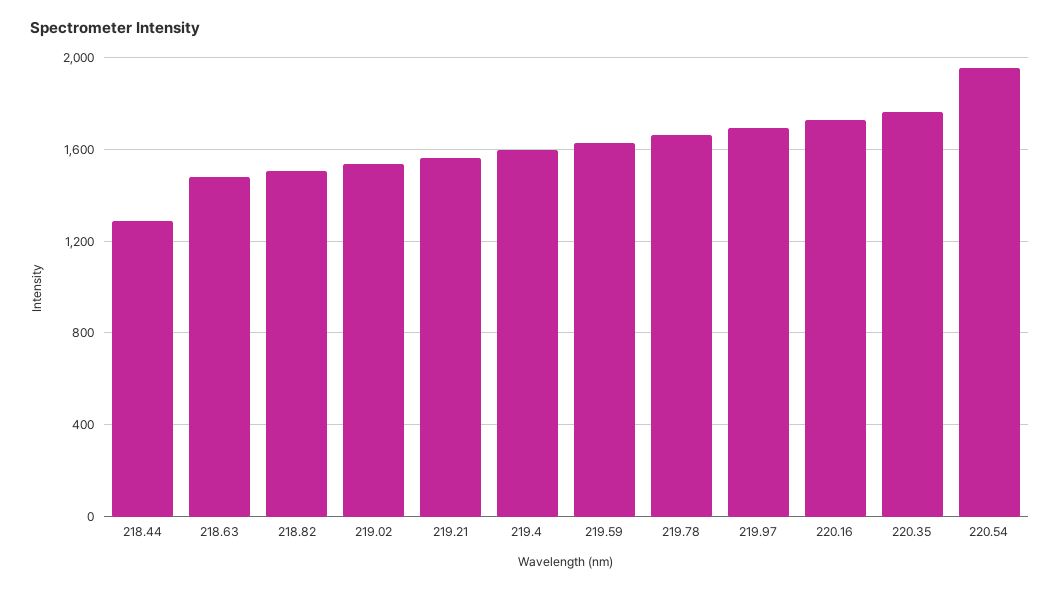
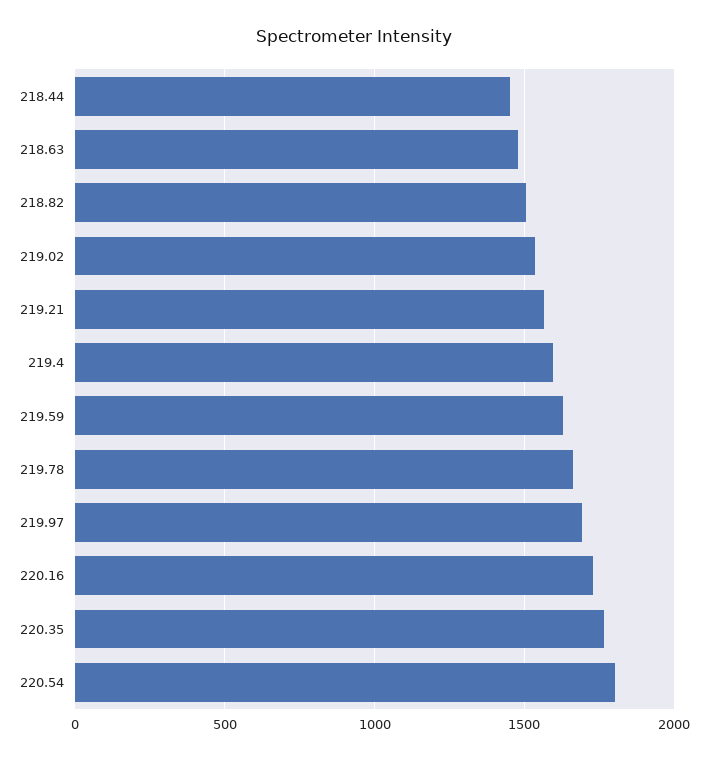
  {
-   "218.44": 1300,
+   "218.44": 1450,
    "218.63": 1500,
    "218.82": 1500,
    "219.02": 1550,
    "219.21": 1550,
    "219.4": 1600,
    "219.59": 1650,
    "219.78": 1650,
    "219.97": 1700,
    "220.16": 1750,
    "220.35": 1750,
-   "220.54": 1950
+   "220.54": 1800
  }

